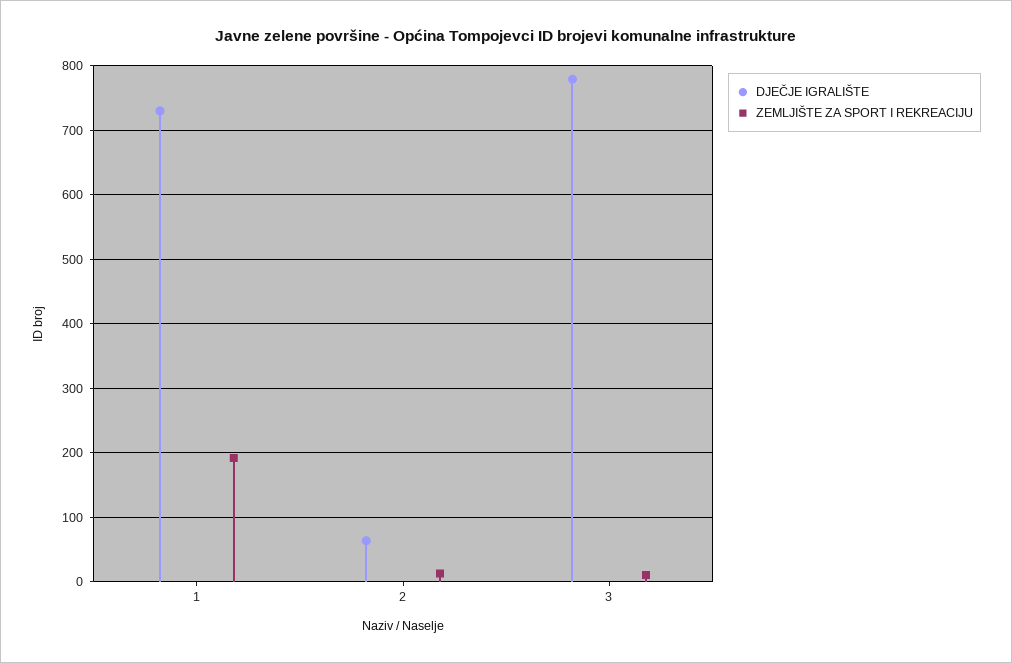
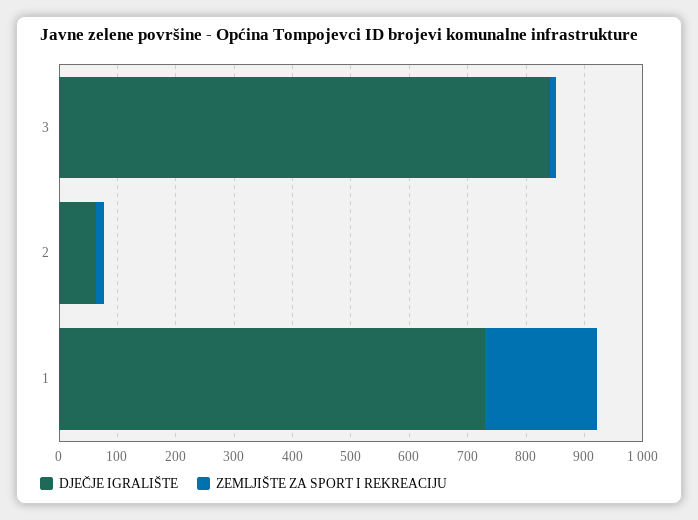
  {
    "DJEČJE IGRALIŠTE": {
      "1": 730,
      "2": 60,
-     "3": 780
+     "3": 840
    },
    "ZEMLJIŠTE ZA SPORT I REKREACIJU": {
      "1": 190,
      "2": 10,
      "3": 10
    }
  }

